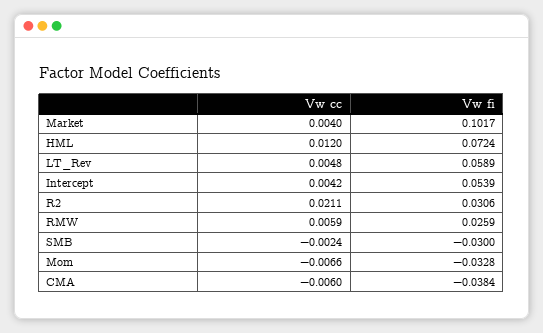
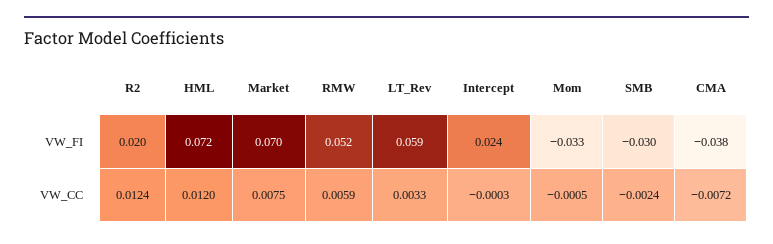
  {
    "Vw cc": {
-     "Market": 0.004,
+     "Market": 0.0075,
      "HML": 0.012,
-     "LT_Rev": 0.0048,
+     "LT_Rev": 0.0033,
-     "Intercept": 0.0042,
+     "Intercept": -0.0003,
-     "R2": 0.0211,
+     "R2": 0.0124,
      "RMW": 0.0059,
      "SMB": -0.0024,
-     "Mom": -0.0066,
+     "Mom": -0.0005,
-     "CMA": -0.006
+     "CMA": -0.0072
    },
    "Vw fi": {
-     "Market": 0.1017,
+     "Market": 0.07,
      "HML": 0.0724,
      "LT_Rev": 0.0589,
-     "Intercept": 0.0539,
+     "Intercept": 0.024,
-     "R2": 0.0306,
+     "R2": 0.02,
-     "RMW": 0.0259,
+     "RMW": 0.052,
      "SMB": -0.03,
      "Mom": -0.0328,
      "CMA": -0.0384
    }
  }

